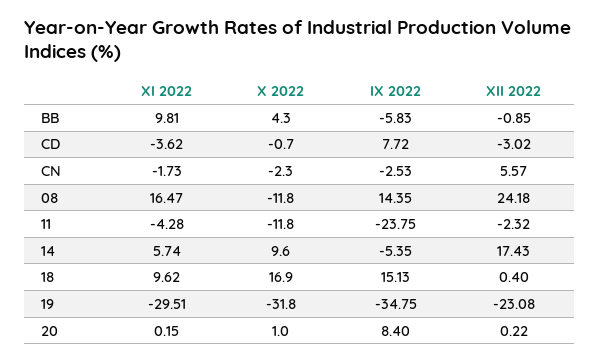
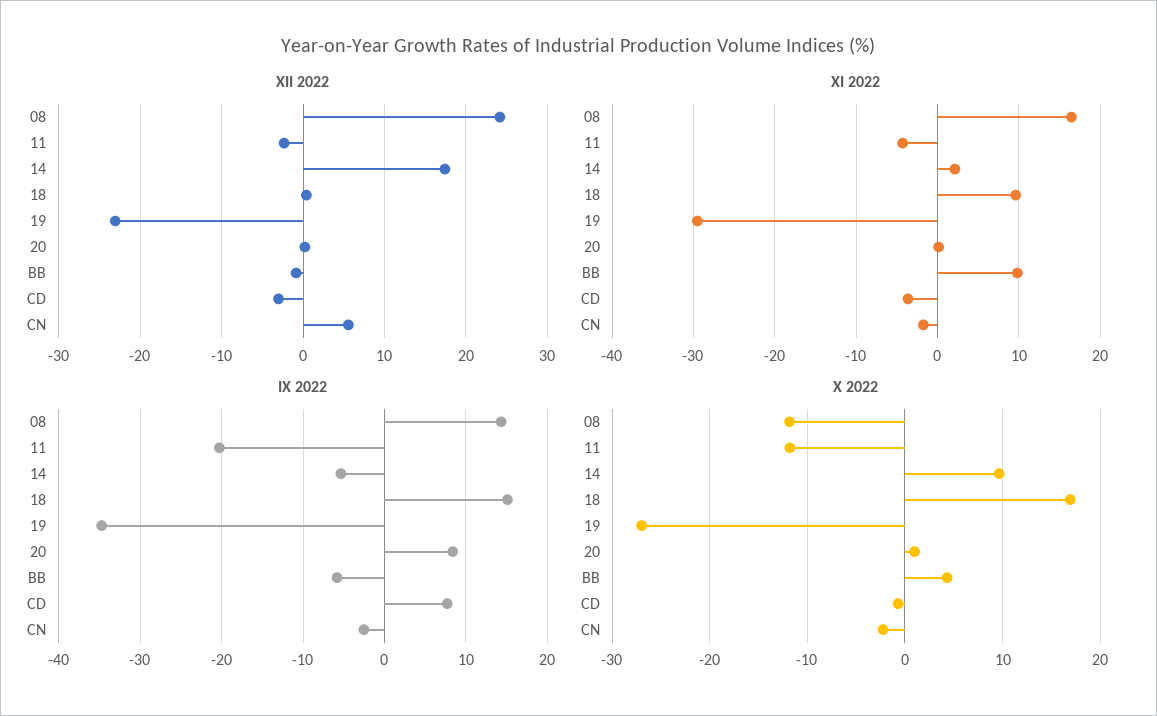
  {
    "XI 2022": {
      "BB": 9.81,
      "CD": -3.62,
      "CN": -1.73,
      "08": 16.47,
      "11": -4.28,
-     "14": 5.74,
+     "14": 2,
      "18": 9.62,
      "19": -29.51,
      "20": 0.15
    },
    "X 2022": {
      "BB": 4.3,
      "CD": -0.7,
      "CN": -2.3,
      "08": -11.8,
      "11": -11.8,
      "14": 9.6,
      "18": 16.9,
-     "19": -31.8,
+     "19": -27,
      "20": 1
    },
    "IX 2022": {
      "BB": -5.83,
      "CD": 7.72,
      "CN": -2.53,
      "08": 14.35,
-     "11": -23.75,
+     "11": -20,
      "14": -5.35,
      "18": 15.13,
      "19": -34.75,
      "20": 8.4
    },
    "XII 2022": {
      "BB": -0.85,
      "CD": -3.02,
      "CN": 5.57,
      "08": 24.18,
      "11": -2.32,
      "14": 17.43,
      "18": 0.4,
      "19": -23.08,
      "20": 0.22
    }
  }

